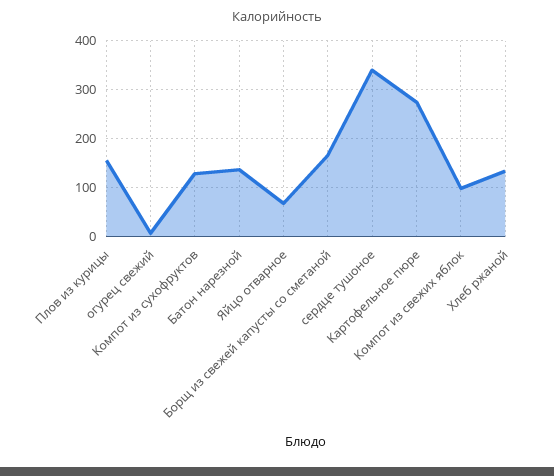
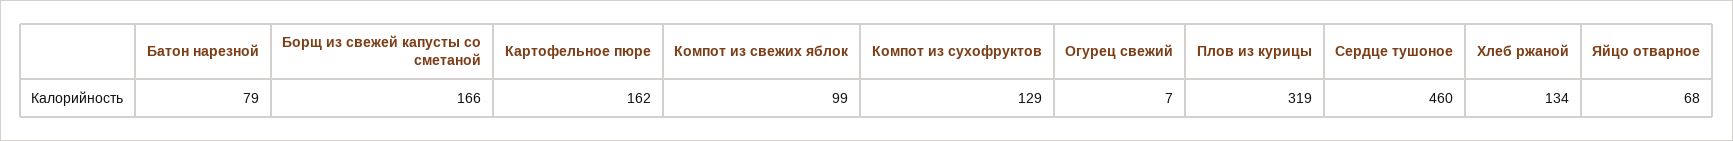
  {
-   "Плов из курицы": 160,
+   "Плов из курицы": 319,
    "огурец свежий": 7,
    "Компот из сухофруктов": 129,
-   "Батон нарезной": 140,
+   "Батон нарезной": 79,
    "Яйцо отварное": 68,
    "Борщ из свежей капусты со сметаной": 166,
-   "сердце тушоное": 340,
+   "сердце тушоное": 460,
-   "Картофельное пюре": 280,
+   "Картофельное пюре": 162,
    "Компот из свежих яблок": 99,
    "Хлеб ржаной": 134
  }

